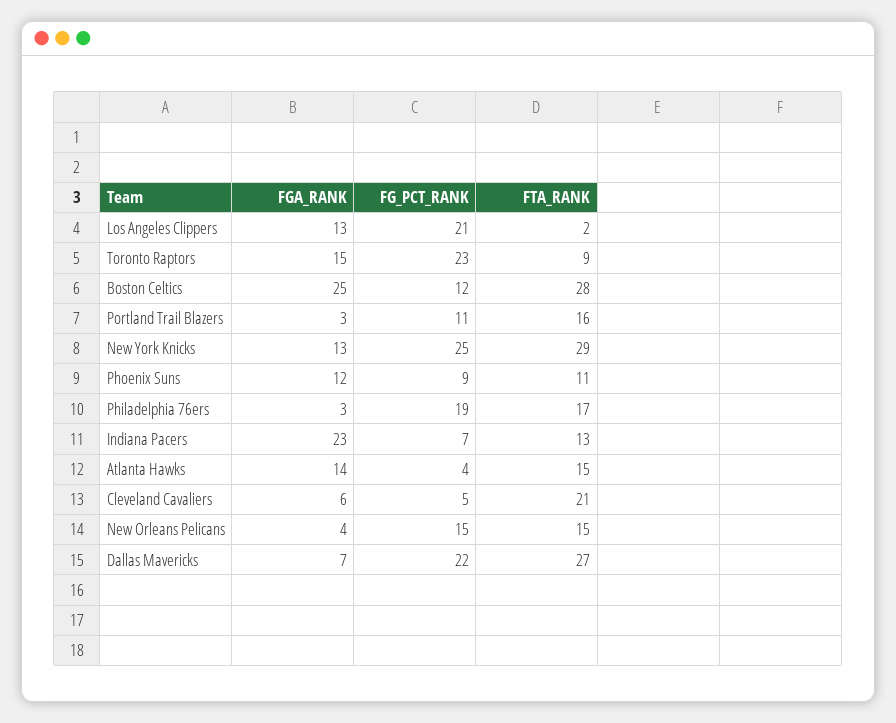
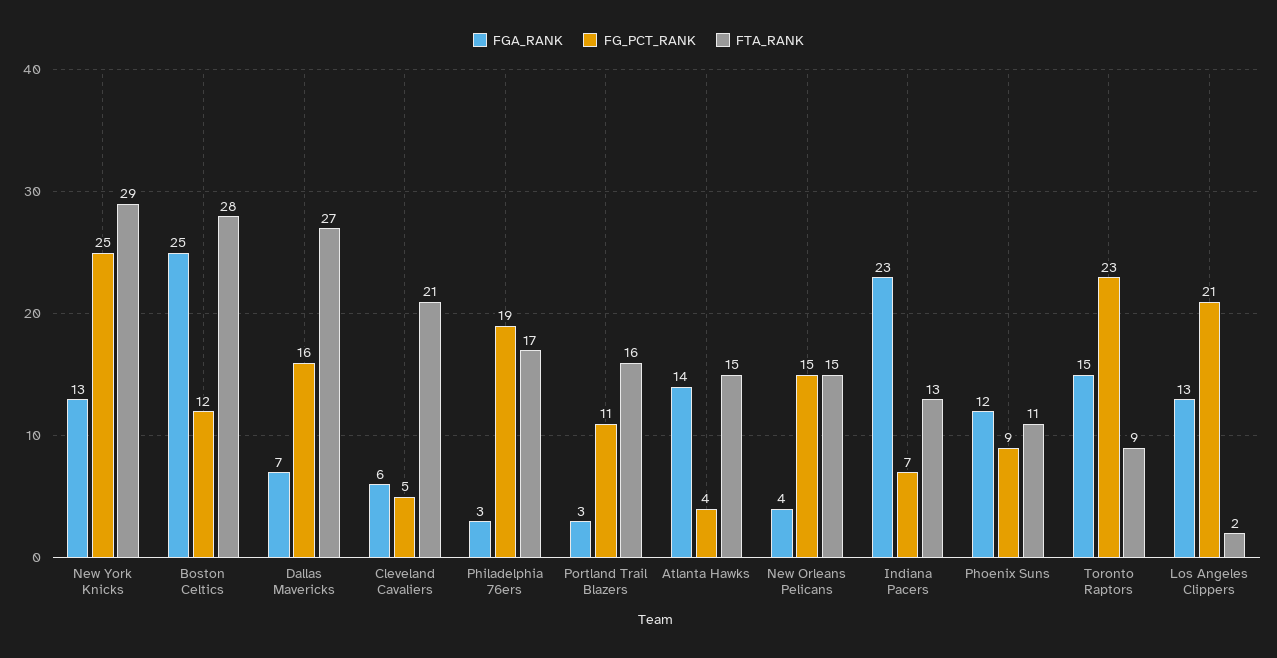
  {
    "FGA_RANK": {
      "Los Angeles Clippers": 13,
      "Toronto Raptors": 15,
      "Boston Celtics": 25,
      "Portland Trail Blazers": 3,
      "New York Knicks": 13,
      "Phoenix Suns": 12,
      "Philadelphia 76ers": 3,
      "Indiana Pacers": 23,
      "Atlanta Hawks": 14,
      "Cleveland Cavaliers": 6,
      "New Orleans Pelicans": 4,
      "Dallas Mavericks": 7
    },
    "FG_PCT_RANK": {
      "Los Angeles Clippers": 21,
      "Toronto Raptors": 23,
      "Boston Celtics": 12,
      "Portland Trail Blazers": 11,
      "New York Knicks": 25,
      "Phoenix Suns": 9,
      "Philadelphia 76ers": 19,
      "Indiana Pacers": 7,
      "Atlanta Hawks": 4,
      "Cleveland Cavaliers": 5,
      "New Orleans Pelicans": 15,
-     "Dallas Mavericks": 22
+     "Dallas Mavericks": 16
    },
    "FTA_RANK": {
      "Los Angeles Clippers": 2,
      "Toronto Raptors": 9,
      "Boston Celtics": 28,
      "Portland Trail Blazers": 16,
      "New York Knicks": 29,
      "Phoenix Suns": 11,
      "Philadelphia 76ers": 17,
      "Indiana Pacers": 13,
      "Atlanta Hawks": 15,
      "Cleveland Cavaliers": 21,
      "New Orleans Pelicans": 15,
      "Dallas Mavericks": 27
    }
  }

